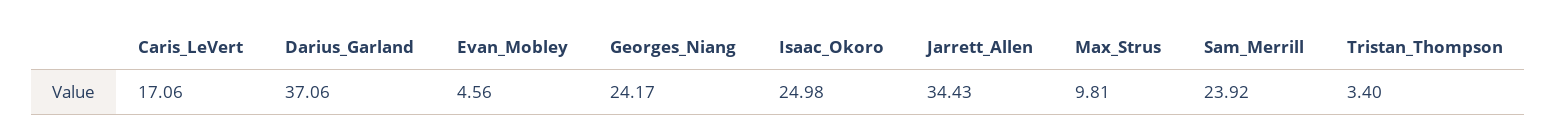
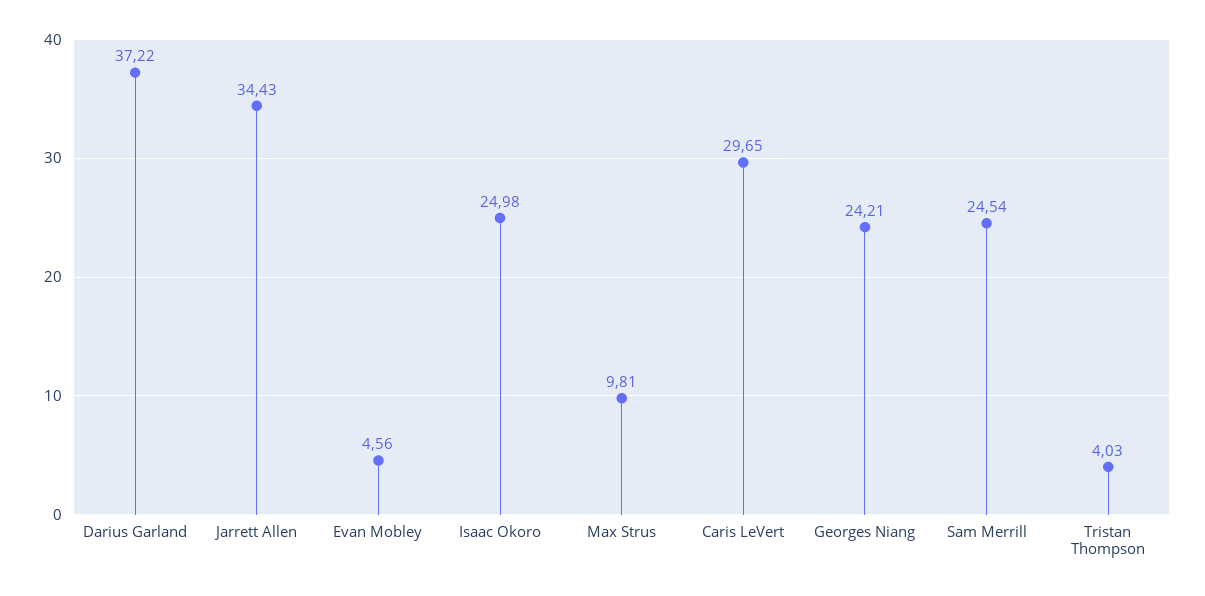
  {
-   "Caris_LeVert": 17.06,
+   "Caris_LeVert": 29.65,
-   "Darius_Garland": 37.06,
+   "Darius_Garland": 37.22,
    "Evan_Mobley": 4.56,
-   "Georges_Niang": 24.17,
+   "Georges_Niang": 24.21,
    "Isaac_Okoro": 24.98,
    "Jarrett_Allen": 34.43,
    "Max_Strus": 9.81,
-   "Sam_Merrill": 23.92,
+   "Sam_Merrill": 24.54,
-   "Tristan_Thompson": 3.4
+   "Tristan_Thompson": 4.03
  }

